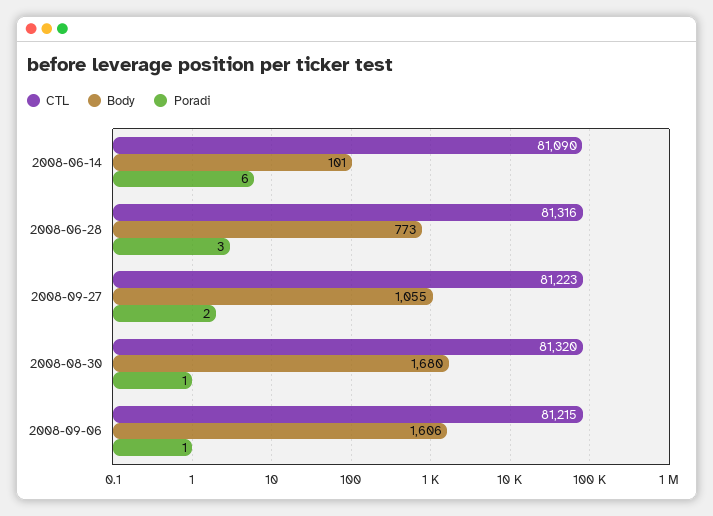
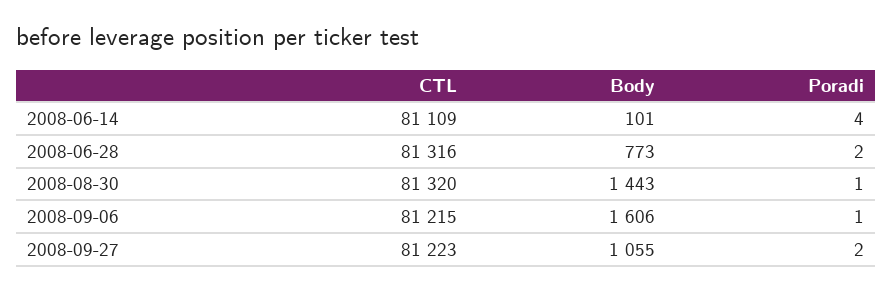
  {
    "CTL": {
-     "2008-06-14": 81090,
+     "2008-06-14": 81109,
      "2008-06-28": 81316,
      "2008-09-27": 81223,
      "2008-08-30": 81320,
      "2008-09-06": 81215
    },
    "Body": {
      "2008-06-14": 101,
      "2008-06-28": 773,
      "2008-09-27": 1055,
-     "2008-08-30": 1680,
+     "2008-08-30": 1443,
      "2008-09-06": 1606
    },
    "Poradi": {
-     "2008-06-14": 6,
+     "2008-06-14": 4,
-     "2008-06-28": 3,
+     "2008-06-28": 2,
      "2008-09-27": 2,
      "2008-08-30": 1,
      "2008-09-06": 1
    }
  }

